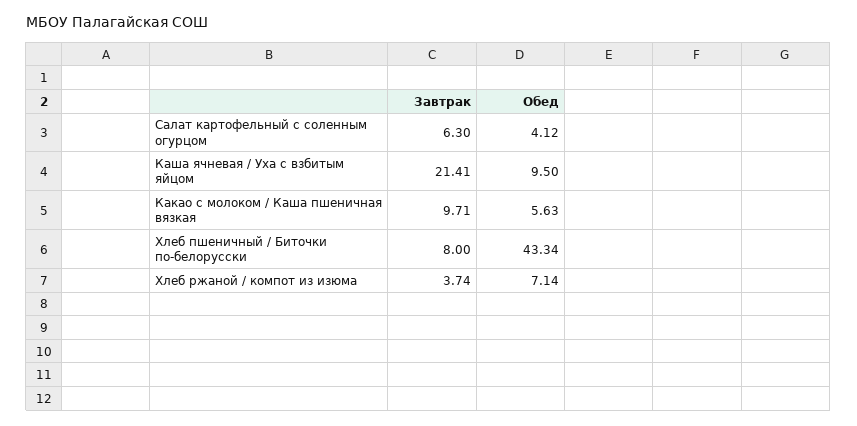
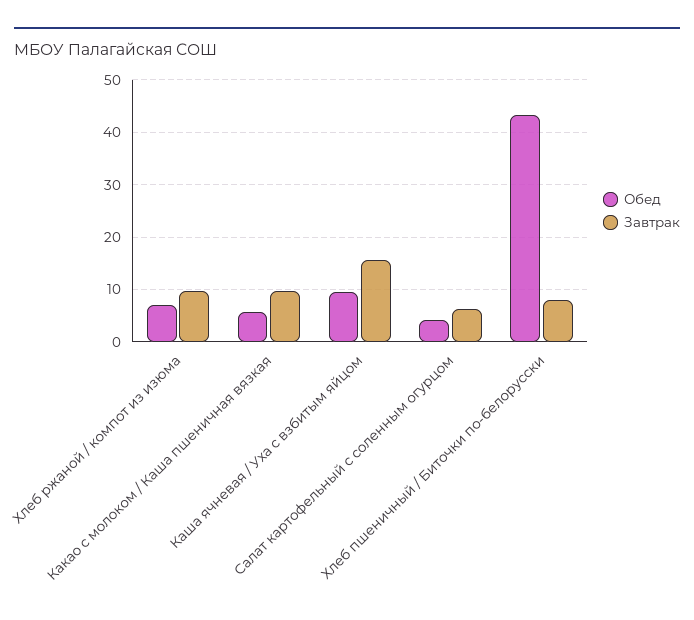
  {
    "Завтрак": {
      "Салат картофельный с соленным огурцом": 6.3,
-     "Каша ячневая / Уха с взбитым яйцом": 21.41,
+     "Каша ячневая / Уха с взбитым яйцом": 16,
      "Какао с молоком / Каша пшеничная вязкая": 9.71,
      "Хлеб пшеничный / Биточки по-белорусски": 8,
-     "Хлеб ржаной / компот из изюма": 3.74
+     "Хлеб ржаной / компот из изюма": 10
    },
    "Обед": {
      "Салат картофельный с соленным огурцом": 4.12,
      "Каша ячневая / Уха с взбитым яйцом": 9.5,
      "Какао с молоком / Каша пшеничная вязкая": 5.63,
      "Хлеб пшеничный / Биточки по-белорусски": 43.34,
      "Хлеб ржаной / компот из изюма": 7.14
    }
  }

